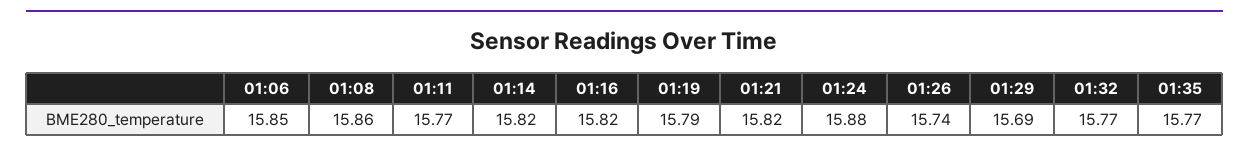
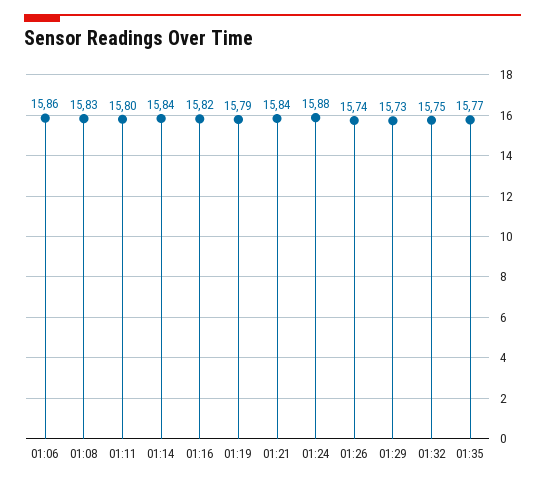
  {
-   "01:06": 15.85,
+   "01:06": 15.86,
-   "01:08": 15.86,
+   "01:08": 15.83,
-   "01:11": 15.77,
+   "01:11": 15.8,
-   "01:14": 15.82,
+   "01:14": 15.84,
    "01:16": 15.82,
    "01:19": 15.79,
-   "01:21": 15.82,
+   "01:21": 15.84,
    "01:24": 15.88,
    "01:26": 15.74,
-   "01:29": 15.69,
+   "01:29": 15.73,
-   "01:32": 15.77,
+   "01:32": 15.75,
    "01:35": 15.77
  }

